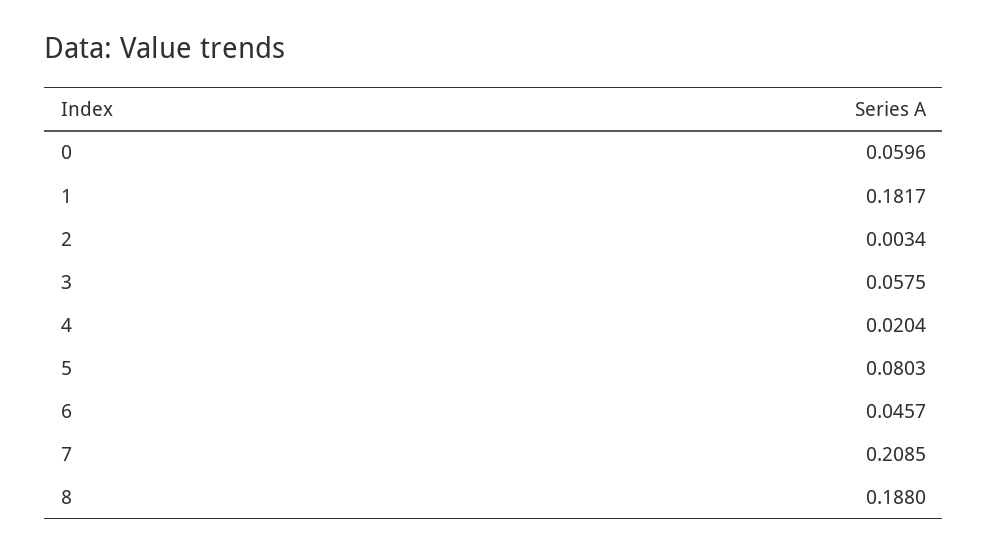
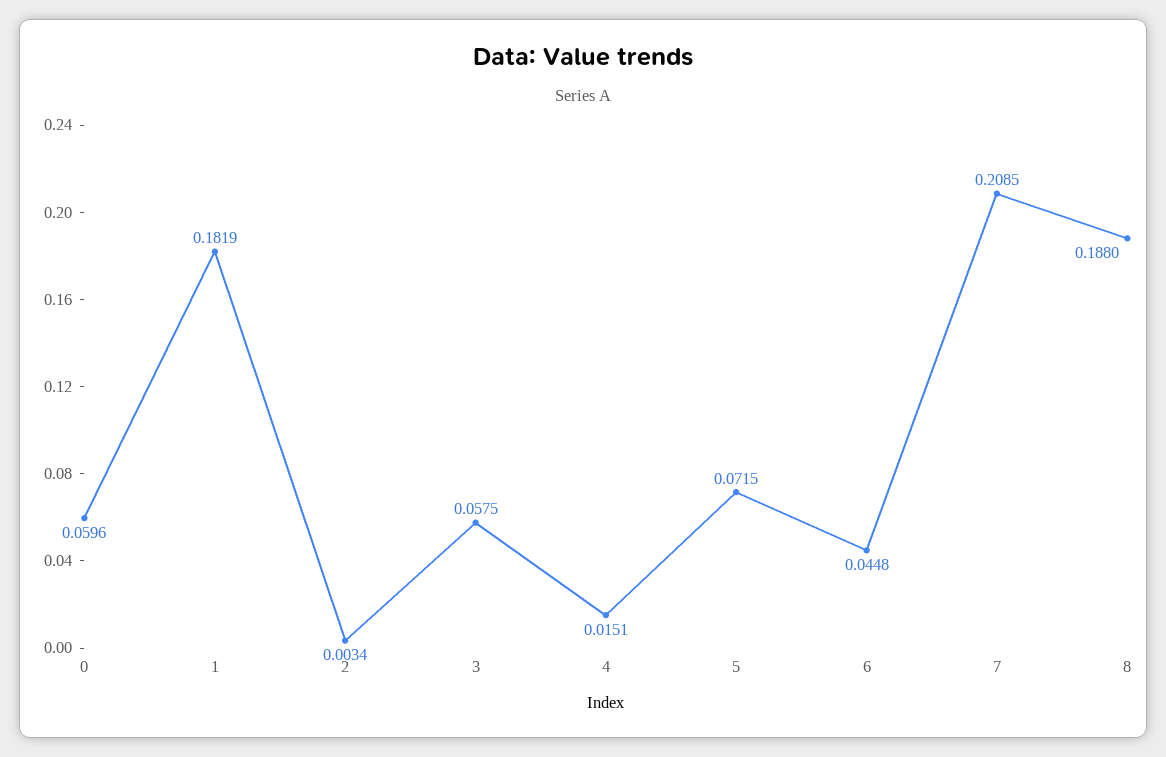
  {
    "0": 0.0596,
-   "1": 0.1817,
+   "1": 0.1819,
    "2": 0.0034,
    "3": 0.0575,
-   "4": 0.0204,
+   "4": 0.0151,
-   "5": 0.0803,
+   "5": 0.0715,
-   "6": 0.0457,
+   "6": 0.0448,
    "7": 0.2085,
    "8": 0.188
  }

